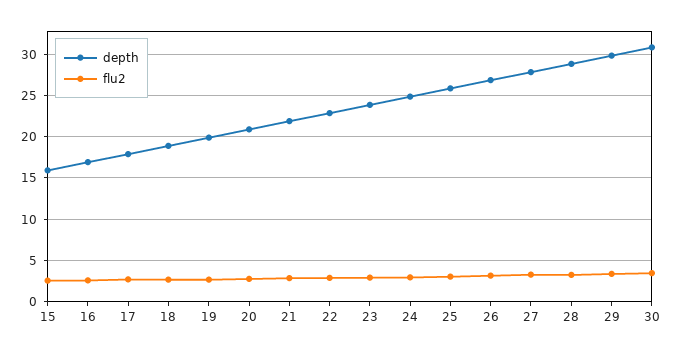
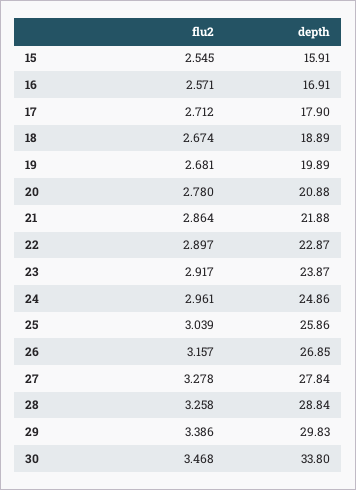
  {
    "depth": {
      "15": 15.91,
      "16": 16.91,
      "17": 17.9,
      "18": 18.89,
      "19": 19.89,
      "20": 20.88,
      "21": 21.88,
      "22": 22.87,
      "23": 23.87,
      "24": 24.86,
      "25": 25.86,
      "26": 26.85,
      "27": 27.84,
      "28": 28.84,
      "29": 29.83,
-     "30": 31
+     "30": 33.8
    },
    "flu2": {
      "15": 2.545,
      "16": 2.571,
      "17": 2.712,
      "18": 2.674,
      "19": 2.681,
      "20": 2.78,
      "21": 2.864,
      "22": 2.897,
      "23": 2.917,
      "24": 2.961,
      "25": 3.039,
      "26": 3.157,
      "27": 3.278,
      "28": 3.258,
      "29": 3.386,
      "30": 3.468
    }
  }

